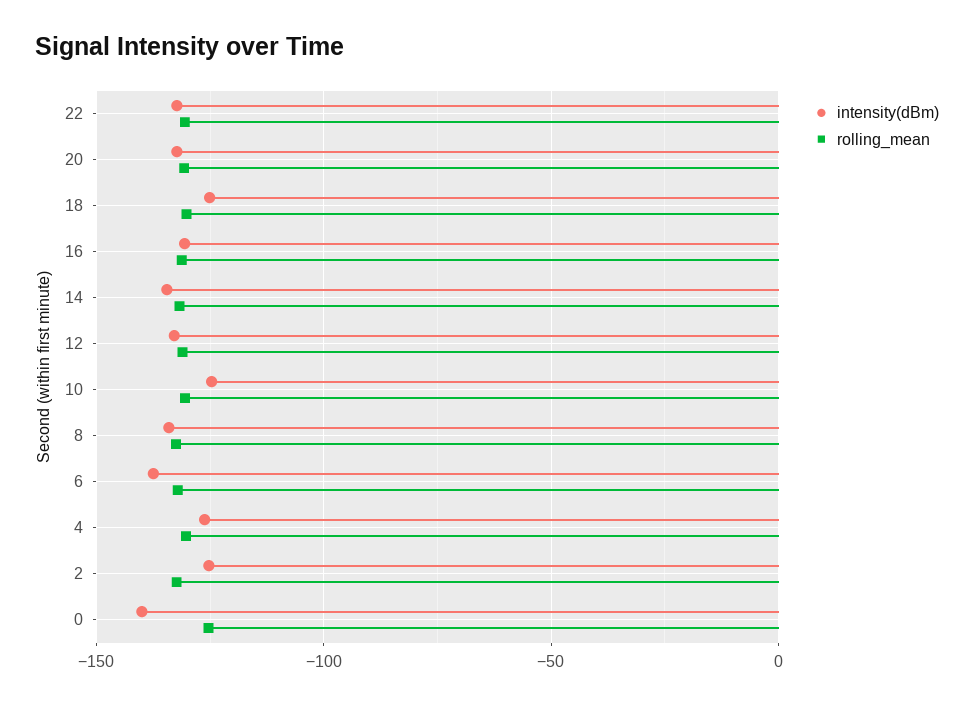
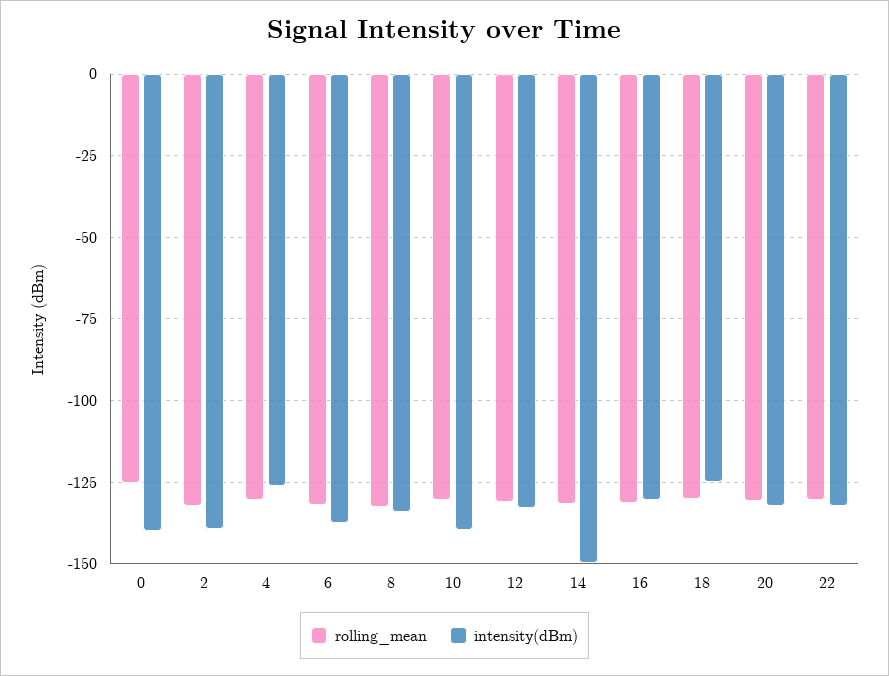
  {
    "intensity(dBm)": {
      "22": -132.5,
      "20": -132.5,
      "18": -125,
      "16": -130,
-     "14": -135,
+     "14": -150,
      "12": -132.5,
-     "10": -125,
+     "10": -140,
      "8": -135,
      "6": -137.5,
      "4": -125,
-     "2": -125,
+     "2": -140,
      "0": -140
    },
    "rolling_mean": {
      "22": -130,
      "20": -130,
      "18": -130,
      "16": -132.5,
      "14": -132.5,
      "12": -130,
      "10": -130,
      "8": -132.5,
      "6": -132.5,
      "4": -130,
      "2": -132.5,
      "0": -125
    }
  }

